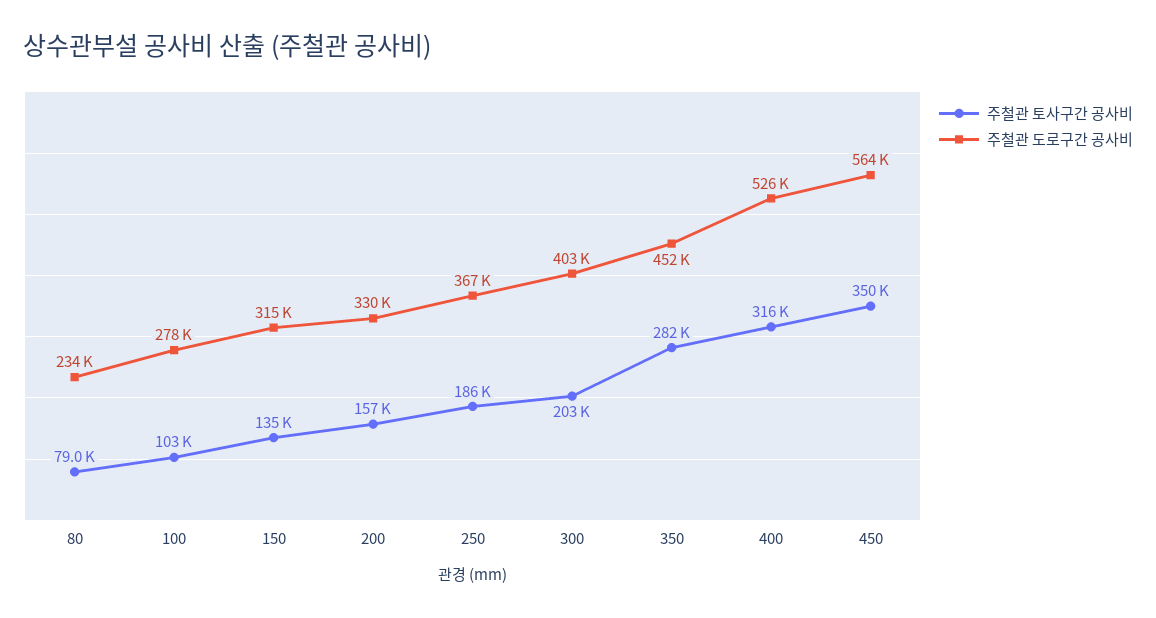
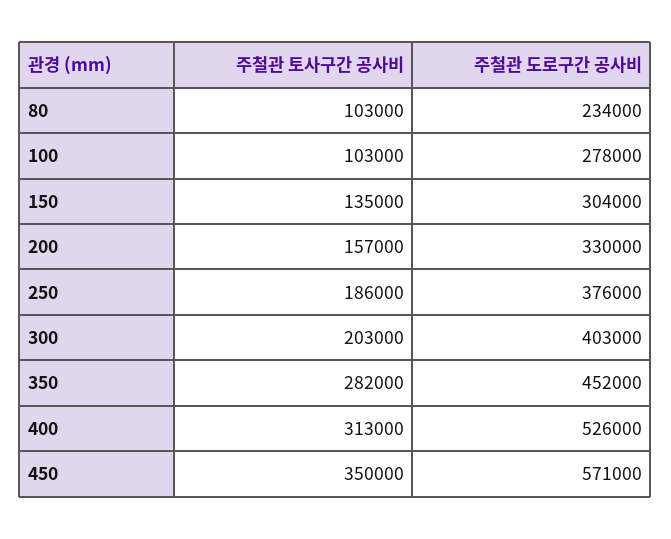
  {
    "주철관 토사구간 공사비": {
-     "80": 79000,
+     "80": 103000,
      "100": 103000,
      "150": 135000,
      "200": 157000,
      "250": 186000,
      "300": 203000,
      "350": 282000,
-     "400": 316000,
+     "400": 313000,
      "450": 350000
    },
    "주철관 도로구간 공사비": {
      "80": 234000,
      "100": 278000,
-     "150": 315000,
+     "150": 304000,
      "200": 330000,
-     "250": 367000,
+     "250": 376000,
      "300": 403000,
      "350": 452000,
      "400": 526000,
-     "450": 564000
+     "450": 571000
    }
  }

